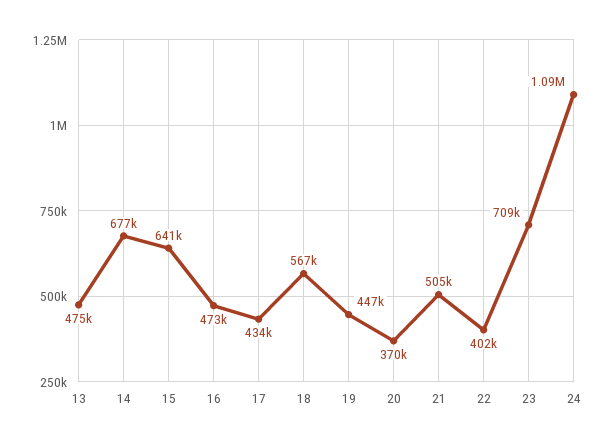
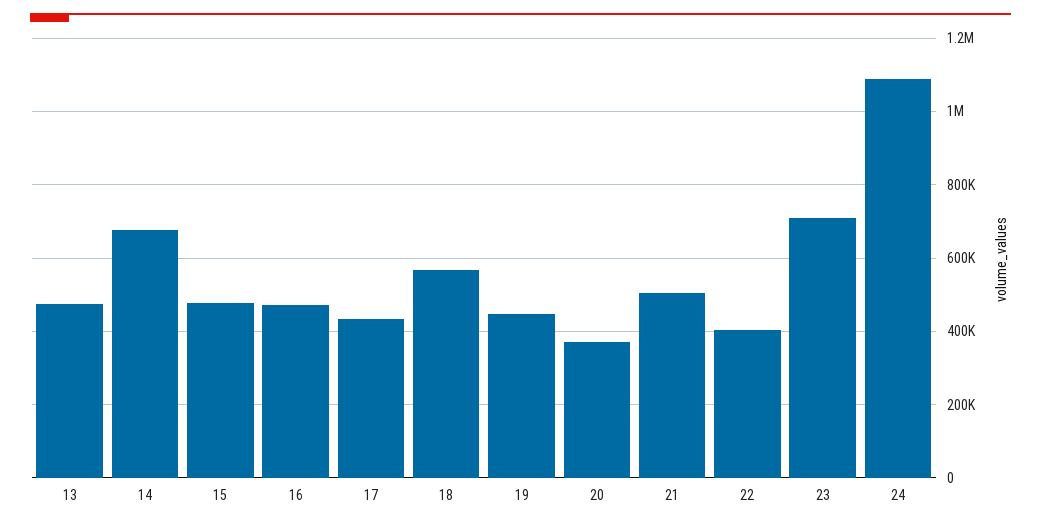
  {
    "13": 475000,
    "14": 677000,
-   "15": 641000,
+   "15": 480000,
    "16": 473000,
    "17": 434000,
    "18": 567000,
    "19": 447000,
    "20": 370000,
    "21": 505000,
    "22": 402000,
    "23": 709000,
    "24": 1090000
  }

